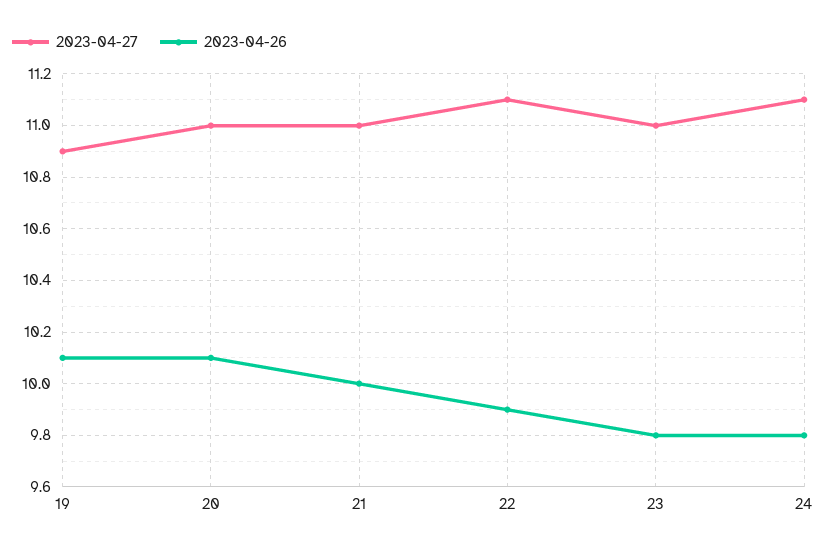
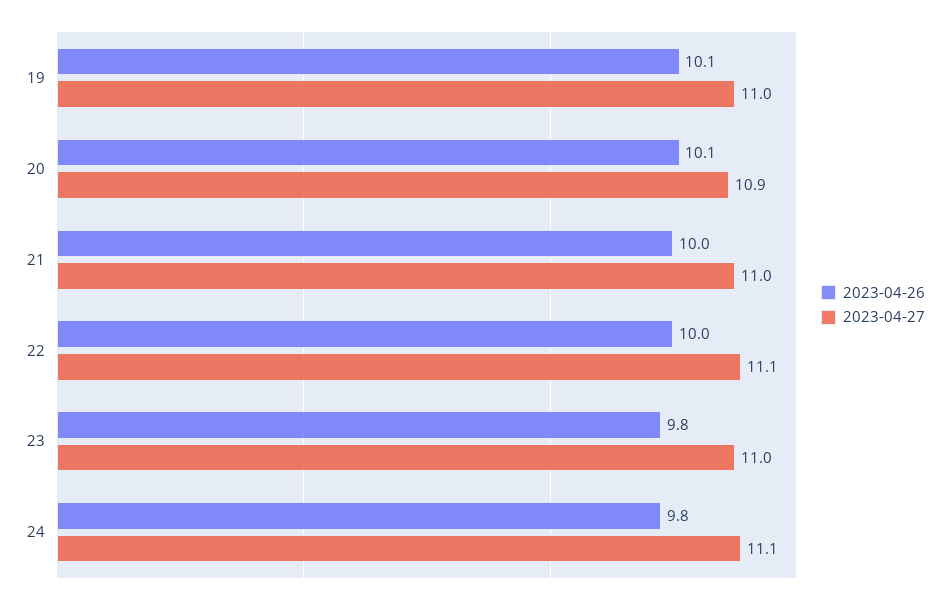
  {
    "2023-04-27": {
-     "19": 10.9,
+     "19": 11,
-     "20": 11,
+     "20": 10.9,
      "21": 11,
      "22": 11.1,
      "23": 11,
      "24": 11.1
    },
    "2023-04-26": {
      "19": 10.1,
      "20": 10.1,
      "21": 10,
-     "22": 9.9,
+     "22": 10,
      "23": 9.8,
      "24": 9.8
    }
  }

